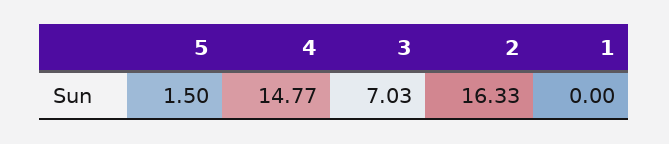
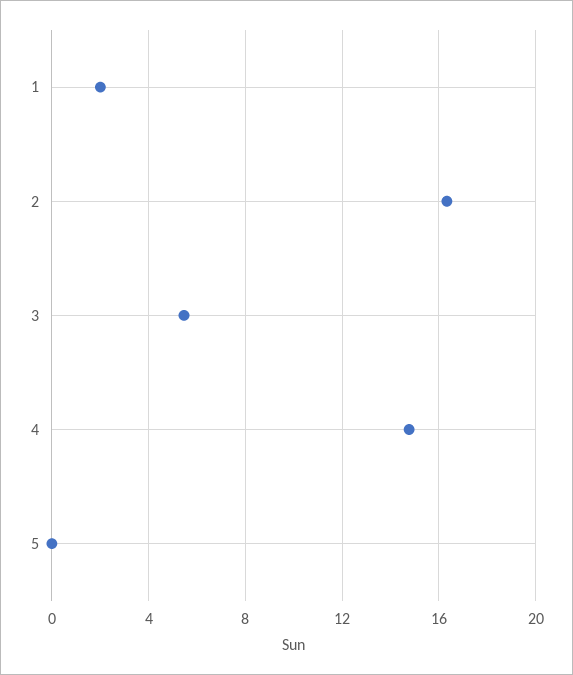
  {
-   "5": 1.5,
+   "5": 0,
    "4": 14.77,
-   "3": 7.03,
+   "3": 5.5,
    "2": 16.33,
-   "1": 0
+   "1": 2
  }

